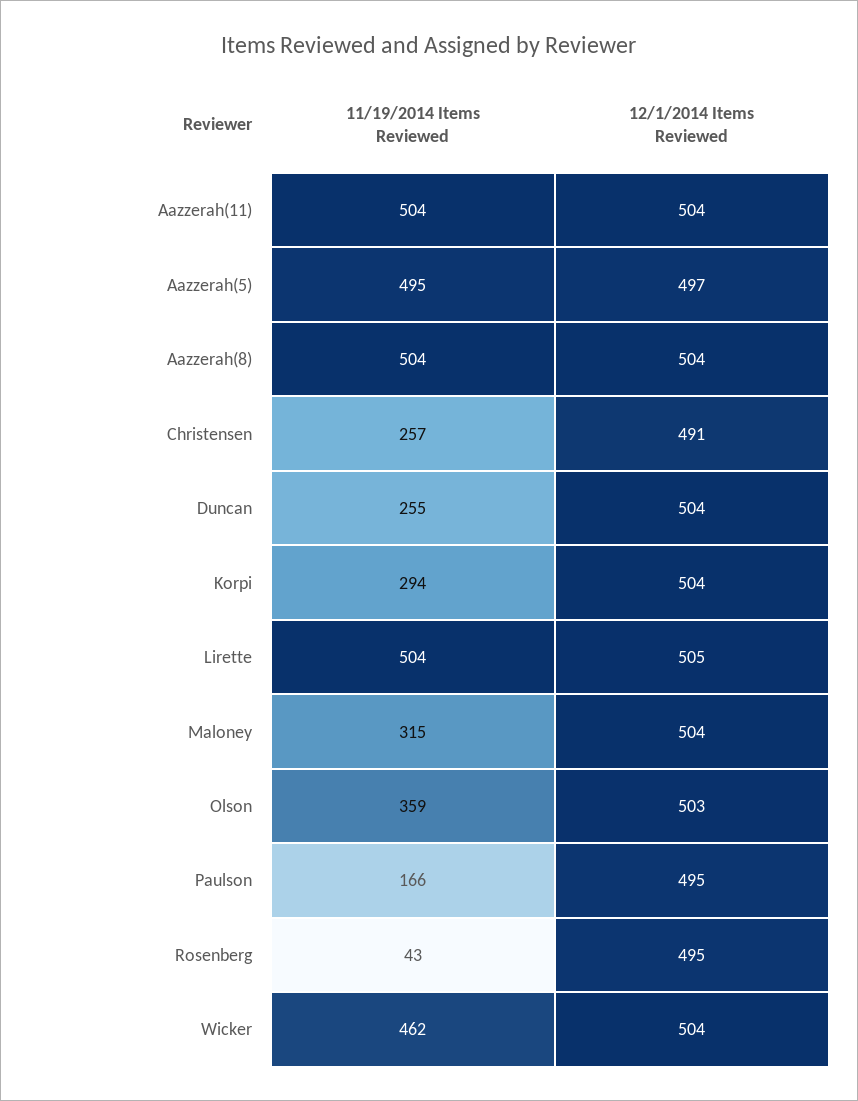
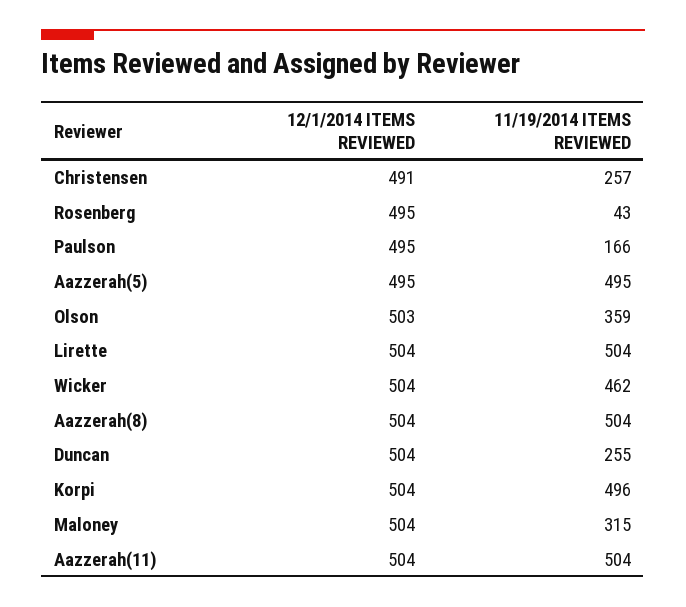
  {
    "11/19/2014 Items Reviewed": {
      "Aazzerah(11)": 504,
      "Aazzerah(5)": 495,
      "Aazzerah(8)": 504,
      "Christensen": 257,
      "Duncan": 255,
-     "Korpi": 294,
+     "Korpi": 496,
      "Lirette": 504,
      "Maloney": 315,
      "Olson": 359,
      "Paulson": 166,
      "Rosenberg": 43,
      "Wicker": 462
    },
    "12/1/2014 Items Reviewed": {
      "Aazzerah(11)": 504,
-     "Aazzerah(5)": 497,
+     "Aazzerah(5)": 495,
      "Aazzerah(8)": 504,
      "Christensen": 491,
      "Duncan": 504,
      "Korpi": 504,
-     "Lirette": 505,
+     "Lirette": 504,
      "Maloney": 504,
      "Olson": 503,
      "Paulson": 495,
      "Rosenberg": 495,
      "Wicker": 504
    }
  }

